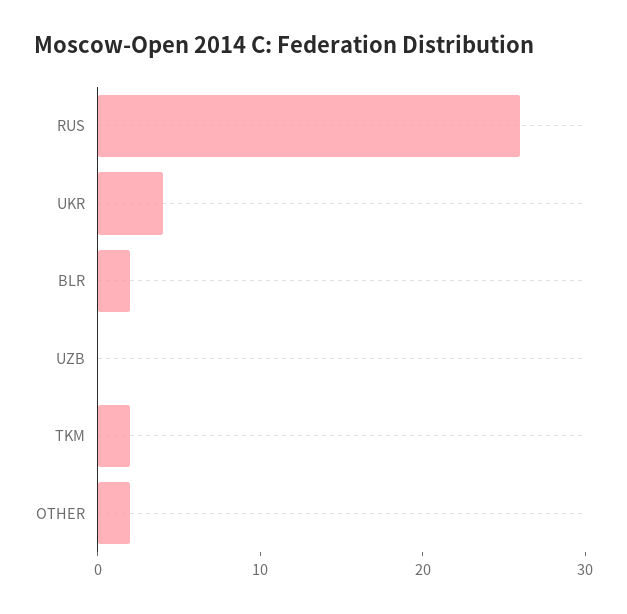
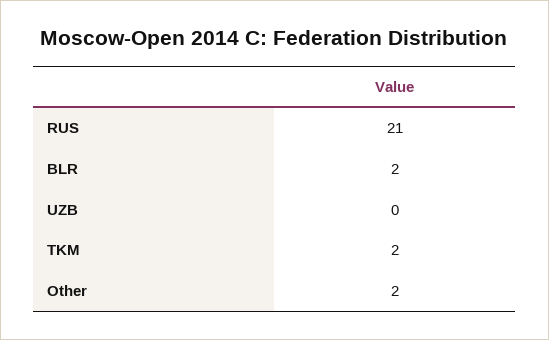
  {
-   "RUS": 26,
+   "RUS": 21,
-   "UKR": 4,
    "BLR": 2,
    "UZB": 0,
    "TKM": 2,
    "OTHER": 2
  }

